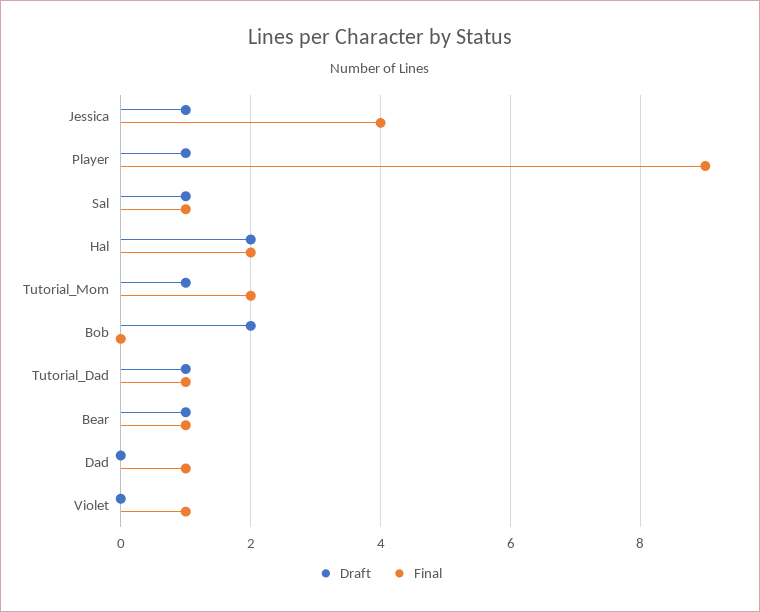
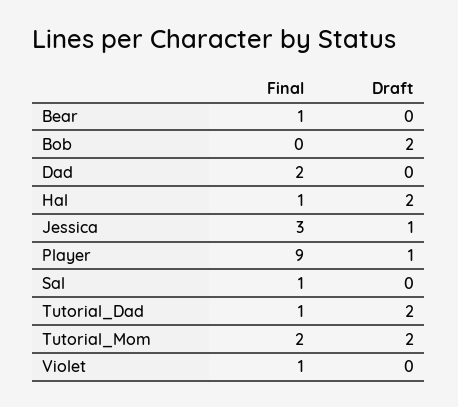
  {
    "Draft": {
      "Jessica": 1,
      "Player": 1,
-     "Sal": 1,
+     "Sal": 0,
      "Hal": 2,
-     "Tutorial_Mom": 1,
+     "Tutorial_Mom": 2,
      "Bob": 2,
-     "Tutorial_Dad": 1,
+     "Tutorial_Dad": 2,
-     "Bear": 1,
+     "Bear": 0,
      "Dad": 0,
      "Violet": 0
    },
    "Final": {
-     "Jessica": 4,
+     "Jessica": 3,
      "Player": 9,
      "Sal": 1,
-     "Hal": 2,
+     "Hal": 1,
      "Tutorial_Mom": 2,
      "Bob": 0,
      "Tutorial_Dad": 1,
      "Bear": 1,
-     "Dad": 1,
+     "Dad": 2,
      "Violet": 1
    }
  }

